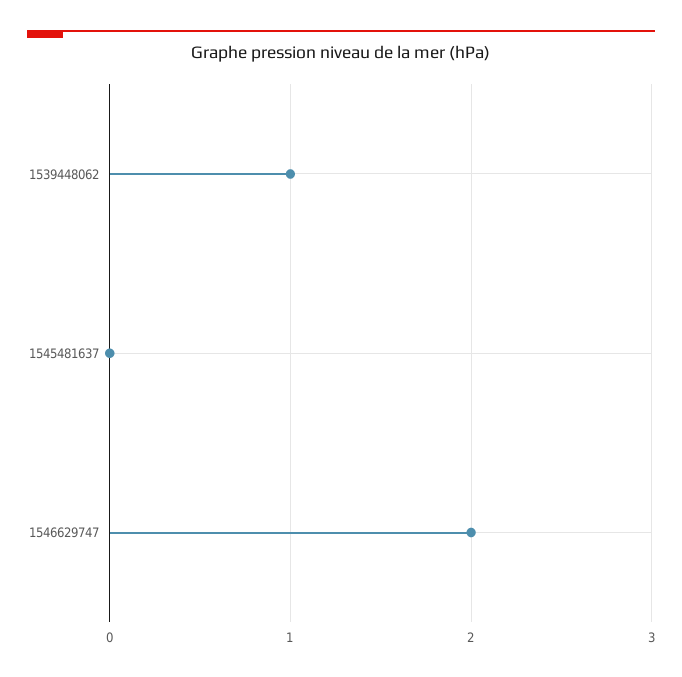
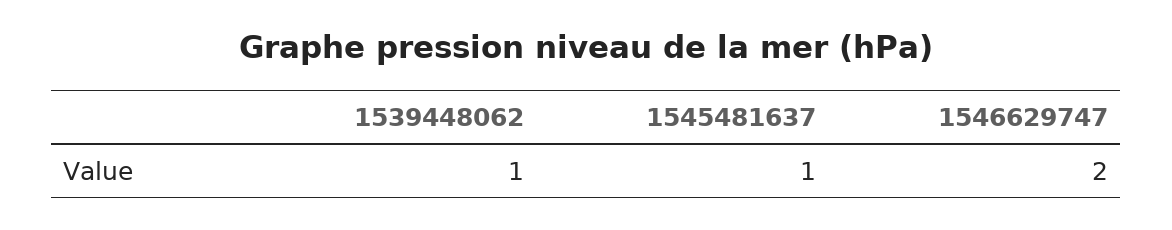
  {
    "1539448062": 1,
-   "1545481637": 0,
+   "1545481637": 1,
    "1546629747": 2
  }

